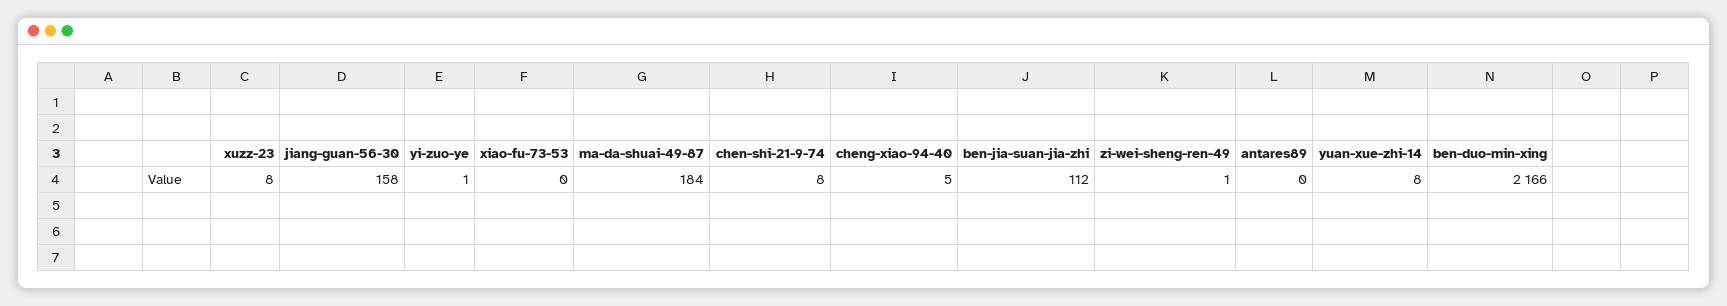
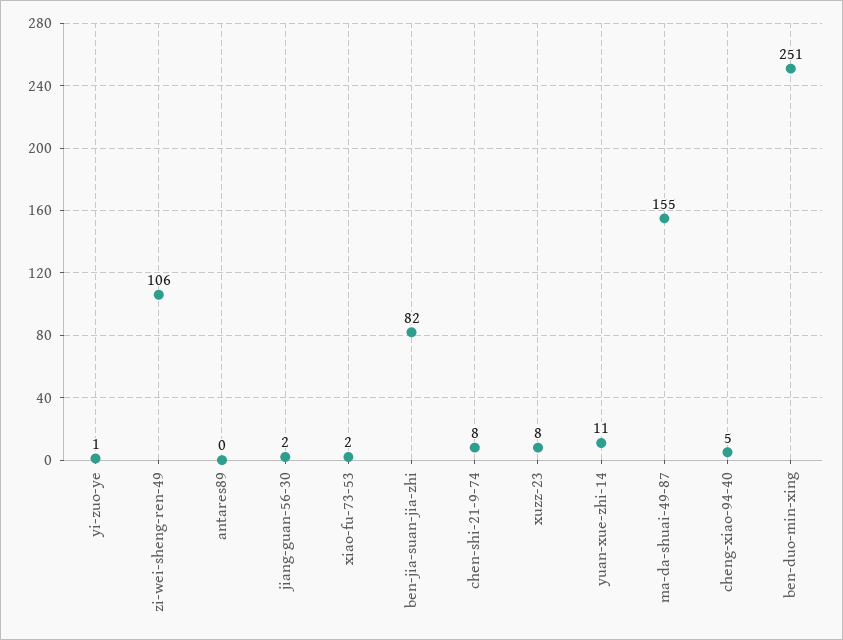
  {
    "xuzz-23": 8,
-   "jiang-guan-56-30": 158,
+   "jiang-guan-56-30": 2,
    "yi-zuo-ye": 1,
-   "xiao-fu-73-53": 0,
+   "xiao-fu-73-53": 2,
-   "ma-da-shuai-49-87": 184,
+   "ma-da-shuai-49-87": 155,
    "chen-shi-21-9-74": 8,
    "cheng-xiao-94-40": 5,
-   "ben-jia-suan-jia-zhi": 112,
+   "ben-jia-suan-jia-zhi": 82,
-   "zi-wei-sheng-ren-49": 1,
+   "zi-wei-sheng-ren-49": 106,
    "antares89": 0,
-   "yuan-xue-zhi-14": 8,
+   "yuan-xue-zhi-14": 11,
-   "ben-duo-min-xing": 2166
+   "ben-duo-min-xing": 251
  }

